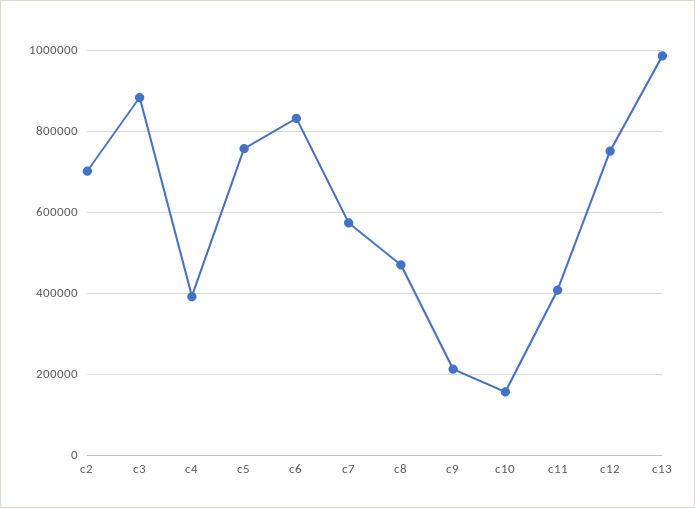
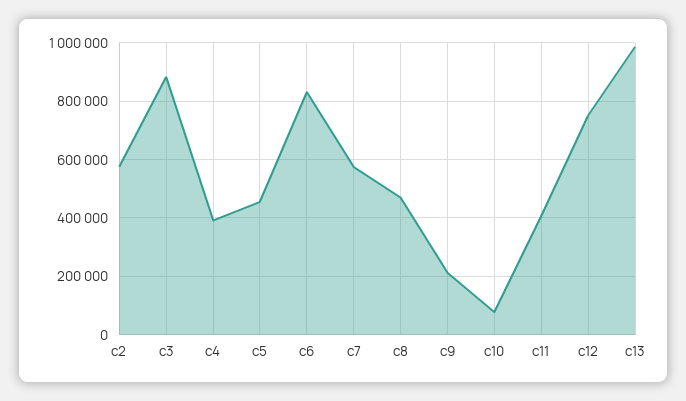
  {
-   "c2": 700000,
+   "c2": 575000,
    "c3": 880000,
    "c4": 400000,
-   "c5": 760000,
+   "c5": 450000,
    "c6": 840000,
    "c7": 580000,
    "c8": 460000,
    "c9": 220000,
-   "c10": 160000,
+   "c10": 75000,
    "c11": 400000,
    "c12": 760000,
    "c13": 980000
  }

